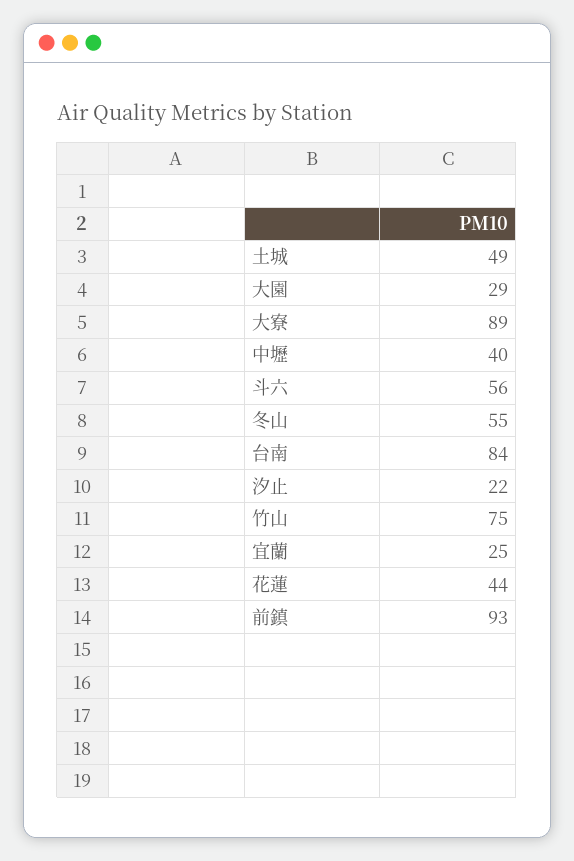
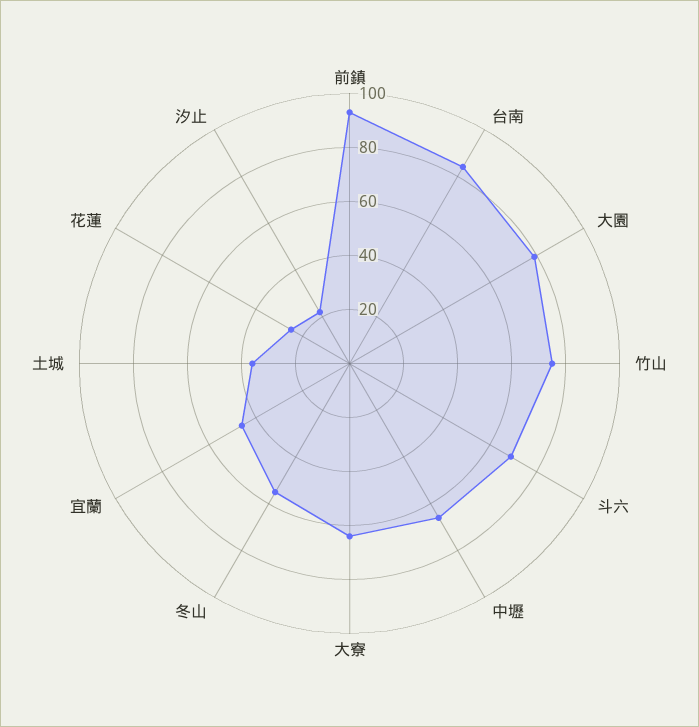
  {
-   "土城": 49,
+   "土城": 35,
-   "大園": 29,
+   "大園": 80,
-   "大寮": 89,
+   "大寮": 65,
-   "中壢": 40,
+   "中壢": 65,
-   "斗六": 56,
+   "斗六": 70,
    "冬山": 55,
    "台南": 84,
    "汐止": 22,
    "竹山": 75,
-   "宜蘭": 25,
+   "宜蘭": 45,
-   "花蓮": 44,
+   "花蓮": 25,
    "前鎮": 93
  }

